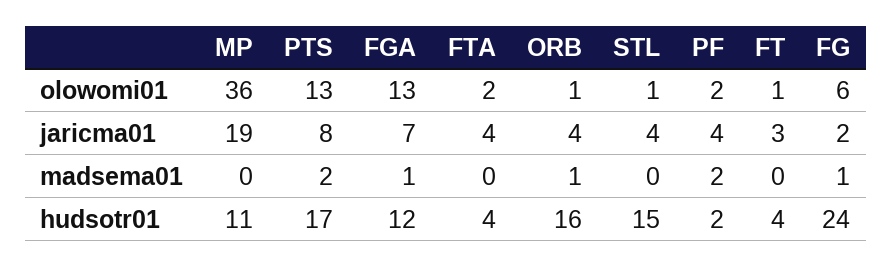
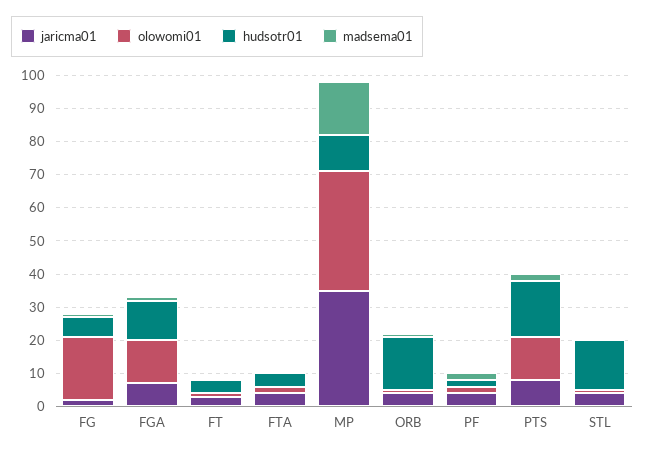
  {
    "olowomi01": {
      "MP": 36,
      "PTS": 13,
      "FGA": 13,
      "FTA": 2,
      "ORB": 1,
      "STL": 1,
      "PF": 2,
      "FT": 1,
-     "FG": 6
+     "FG": 20
    },
    "jaricma01": {
-     "MP": 19,
+     "MP": 35,
      "PTS": 8,
      "FGA": 7,
      "FTA": 4,
      "ORB": 4,
      "STL": 4,
      "PF": 4,
      "FT": 3,
      "FG": 2
    },
    "madsema01": {
-     "MP": 0,
+     "MP": 15,
      "PTS": 2,
      "FGA": 1,
      "FTA": 0,
      "ORB": 1,
      "STL": 0,
      "PF": 2,
      "FT": 0,
      "FG": 1
    },
    "hudsotr01": {
      "MP": 11,
      "PTS": 17,
      "FGA": 12,
      "FTA": 4,
      "ORB": 16,
      "STL": 15,
      "PF": 2,
      "FT": 4,
-     "FG": 24
+     "FG": 5
    }
  }

